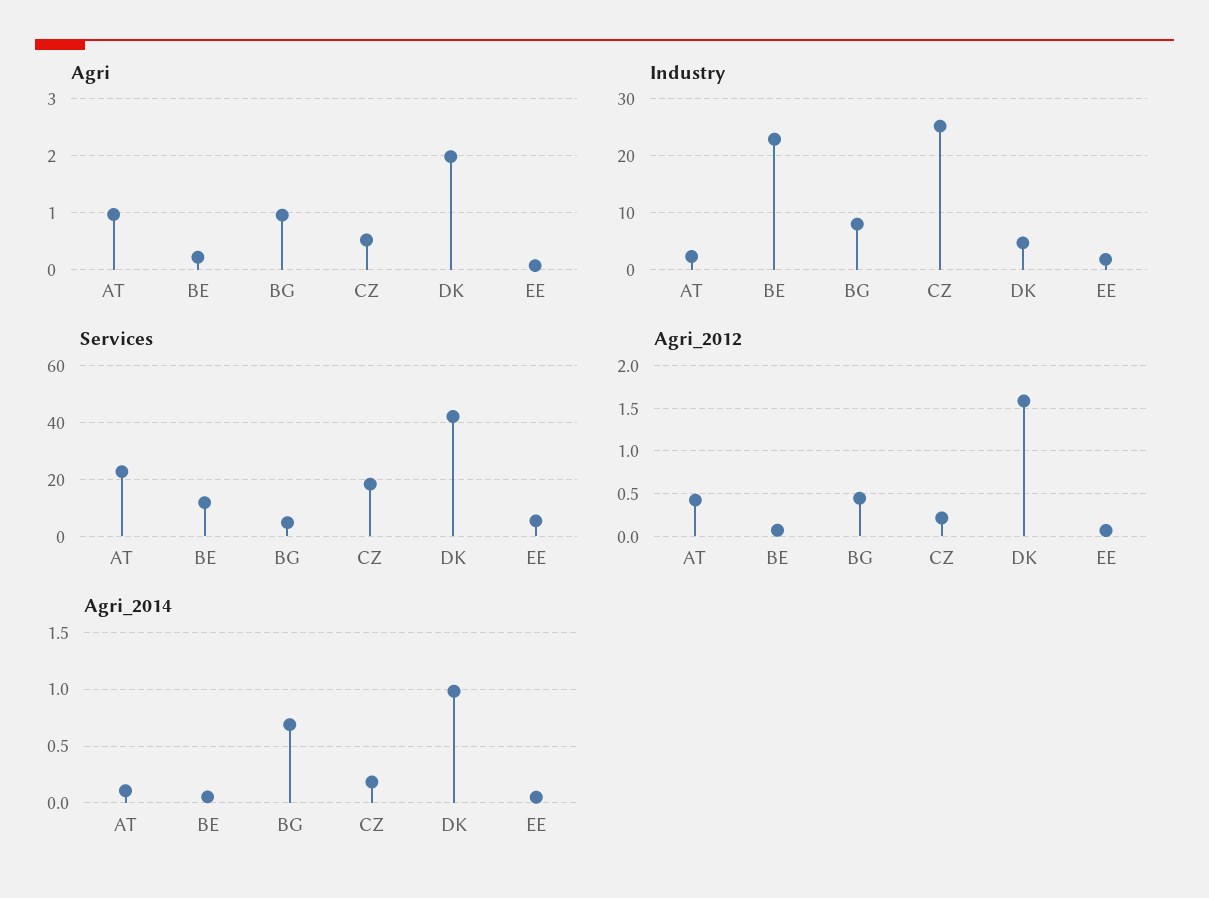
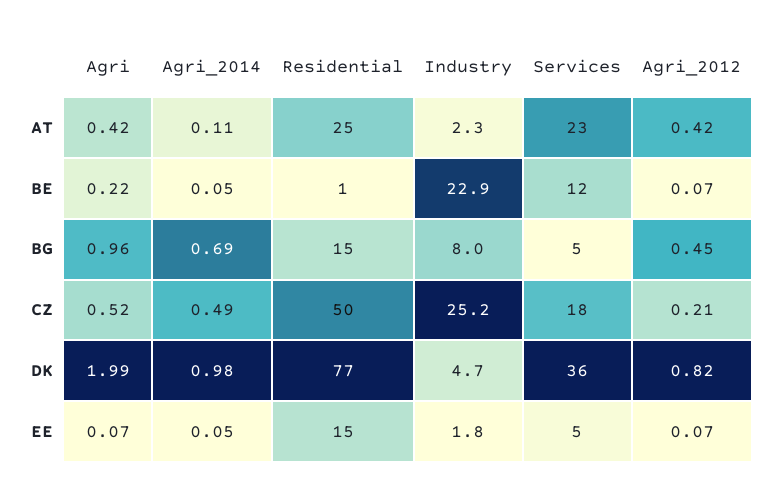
  {
    "Agri": {
-     "AT": 1,
+     "AT": 0.42,
      "BE": 0.22,
      "BG": 0.96,
      "CZ": 0.52,
      "DK": 1.99,
      "EE": 0.07
    },
    "Industry": {
      "AT": 2.3,
      "BE": 22.9,
      "BG": 8,
      "CZ": 25.2,
      "DK": 4.7,
      "EE": 1.8
    },
    "Services": {
      "AT": 23,
      "BE": 12,
      "BG": 5,
      "CZ": 18,
-     "DK": 42.5,
+     "DK": 36,
      "EE": 5
    },
    "Agri_2012": {
      "AT": 0.42,
      "BE": 0.07,
      "BG": 0.45,
      "CZ": 0.21,
-     "DK": 1.6,
+     "DK": 0.82,
      "EE": 0.07
    },
    "Agri_2014": {
      "AT": 0.11,
      "BE": 0.05,
      "BG": 0.69,
-     "CZ": 0.2,
+     "CZ": 0.49,
      "DK": 0.98,
      "EE": 0.05
-   }
+   },
+   "Residential": {
+     "AT": 25,
+     "BE": 1,
+     "BG": 15,
+     "CZ": 50,
+     "DK": 77,
+     "EE": 15
+   }
  }

